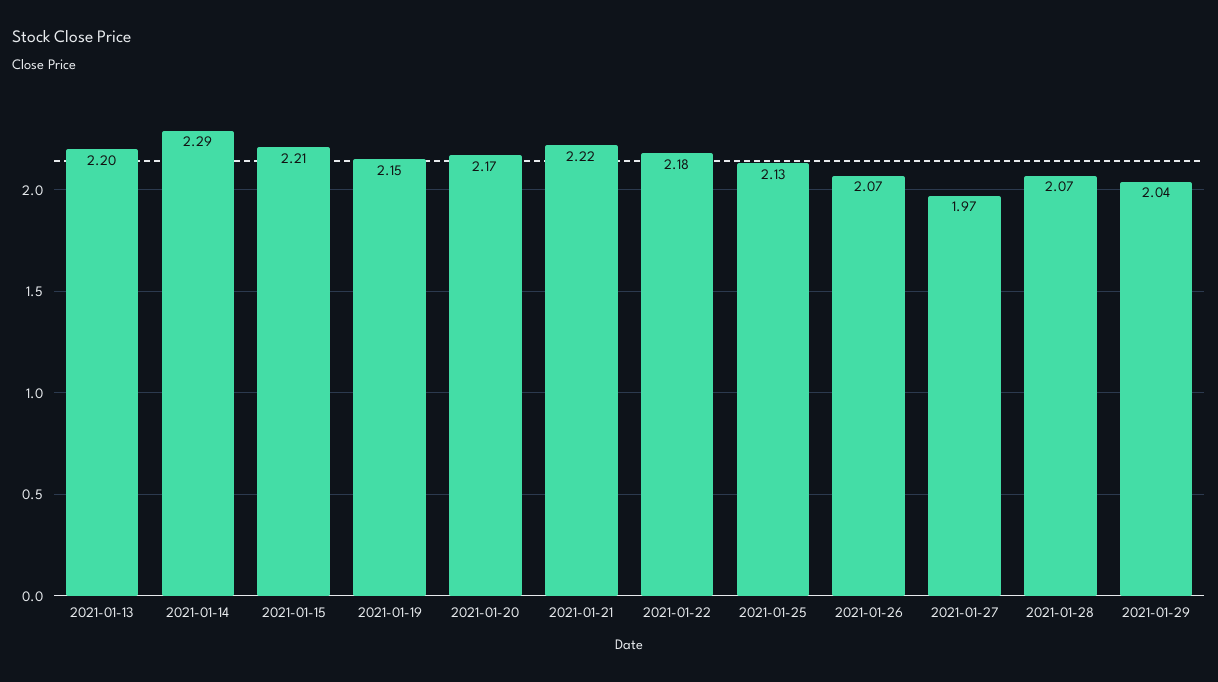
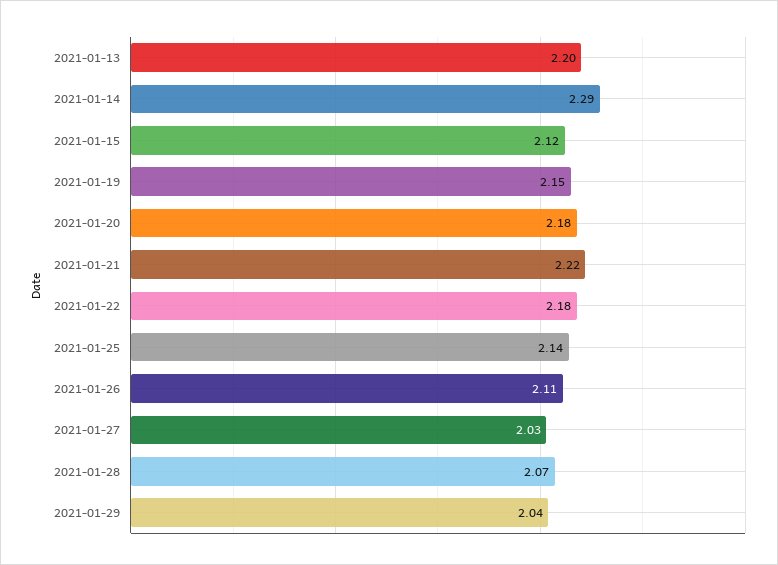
  {
    "2021-01-13": 2.2,
    "2021-01-14": 2.29,
-   "2021-01-15": 2.21,
+   "2021-01-15": 2.12,
    "2021-01-19": 2.15,
-   "2021-01-20": 2.17,
+   "2021-01-20": 2.18,
    "2021-01-21": 2.22,
    "2021-01-22": 2.18,
-   "2021-01-25": 2.13,
+   "2021-01-25": 2.14,
-   "2021-01-26": 2.07,
+   "2021-01-26": 2.11,
-   "2021-01-27": 1.97,
+   "2021-01-27": 2.03,
    "2021-01-28": 2.07,
    "2021-01-29": 2.04
  }

